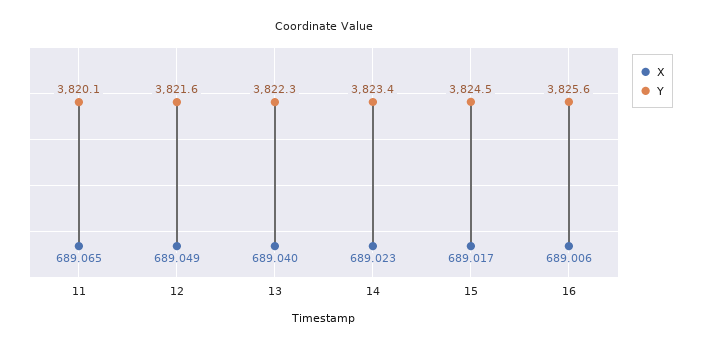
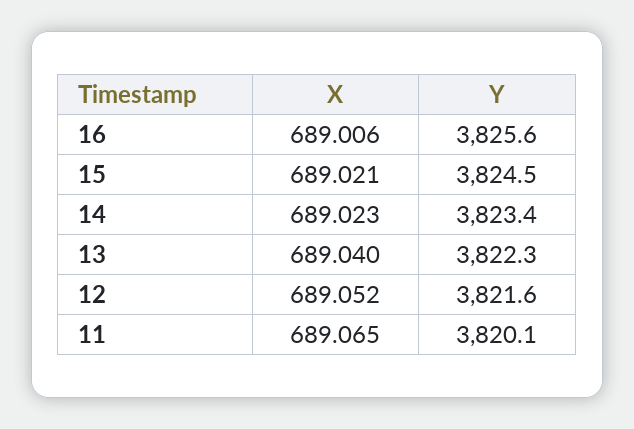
  {
    "X": {
      "11": 689.065,
-     "12": 689.049,
+     "12": 689.052,
      "13": 689.04,
      "14": 689.023,
-     "15": 689.017,
+     "15": 689.021,
      "16": 689.006
    },
    "Y": {
      "11": 3820.1,
      "12": 3821.6,
      "13": 3822.3,
      "14": 3823.4,
      "15": 3824.5,
      "16": 3825.6
    }
  }

